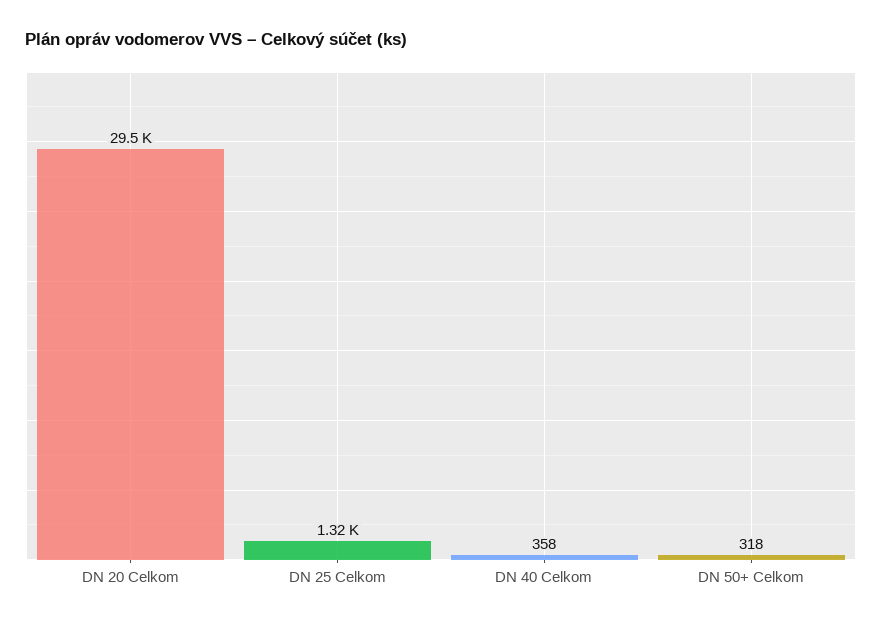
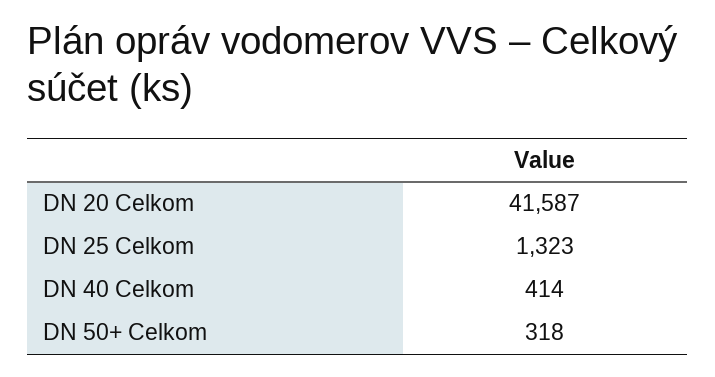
  {
-   "DN 20 Celkom": 29500,
+   "DN 20 Celkom": 41587,
    "DN 25 Celkom": 1323,
-   "DN 40 Celkom": 358,
+   "DN 40 Celkom": 414,
    "DN 50+ Celkom": 318
  }

